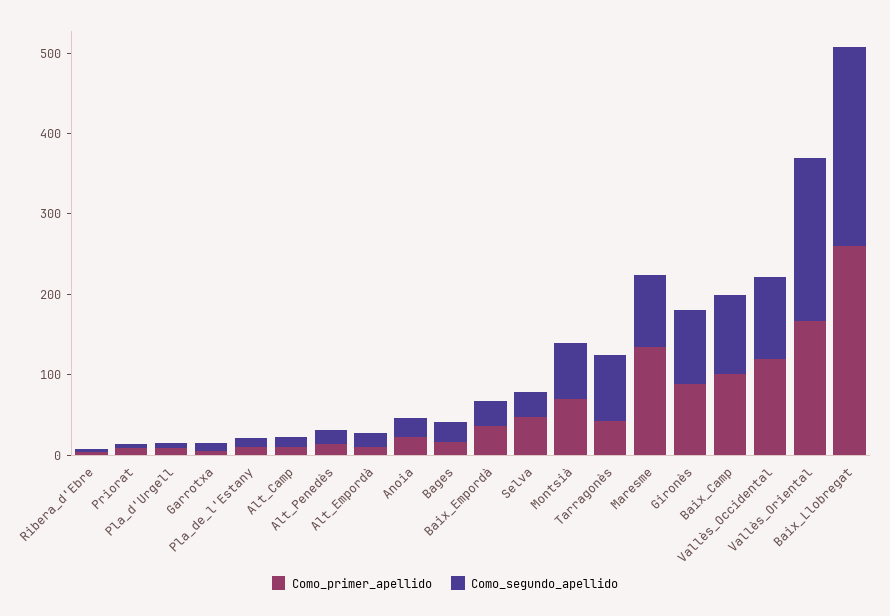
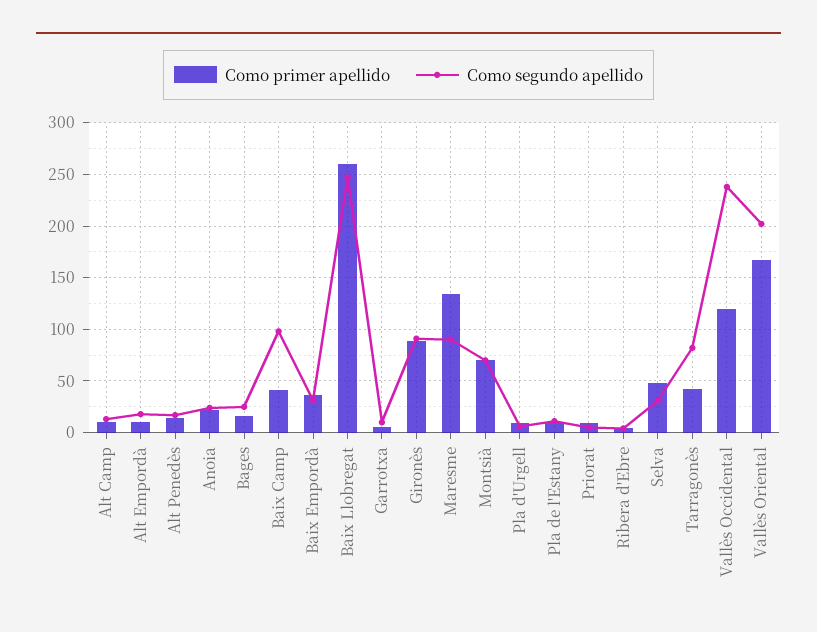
  {
    "Como_primer_apellido": {
      "Ribera_d'Ebre": 0,
      "Priorat": 10,
      "Pla_d'Urgell": 10,
      "Garrotxa": 10,
      "Pla_de_l'Estany": 10,
      "Alt_Camp": 10,
      "Alt_Penedès": 10,
      "Alt_Empordà": 10,
      "Anoia": 20,
      "Bages": 20,
      "Baix_Empordà": 40,
      "Selva": 50,
      "Montsià": 70,
      "Tarragonès": 40,
      "Maresme": 130,
      "Gironès": 90,
-     "Baix_Camp": 100,
+     "Baix_Camp": 40,
      "Vallès_Occidental": 120,
      "Vallès_Oriental": 170,
      "Baix_Llobregat": 260
    },
    "Como_segundo_apellido": {
      "Ribera_d'Ebre": 0,
      "Priorat": 10,
      "Pla_d'Urgell": 10,
      "Garrotxa": 10,
      "Pla_de_l'Estany": 10,
      "Alt_Camp": 10,
      "Alt_Penedès": 20,
      "Alt_Empordà": 20,
      "Anoia": 20,
      "Bages": 30,
      "Baix_Empordà": 30,
      "Selva": 30,
      "Montsià": 70,
      "Tarragonès": 80,
      "Maresme": 90,
      "Gironès": 90,
      "Baix_Camp": 100,
-     "Vallès_Occidental": 100,
+     "Vallès_Occidental": 240,
      "Vallès_Oriental": 200,
      "Baix_Llobregat": 250
    }
  }

